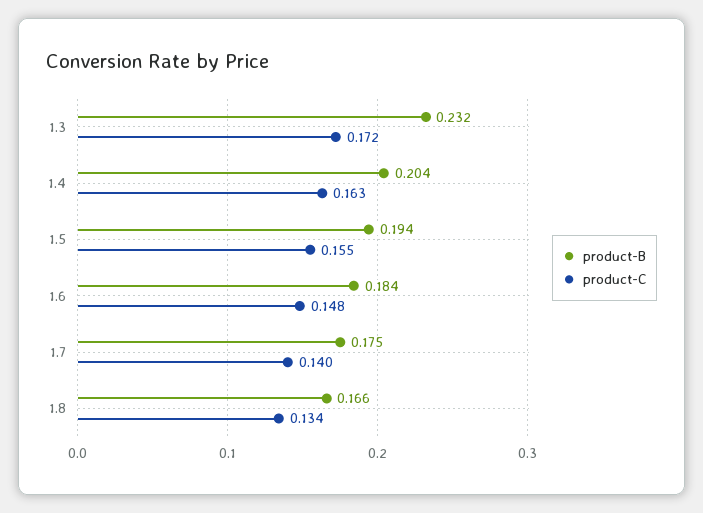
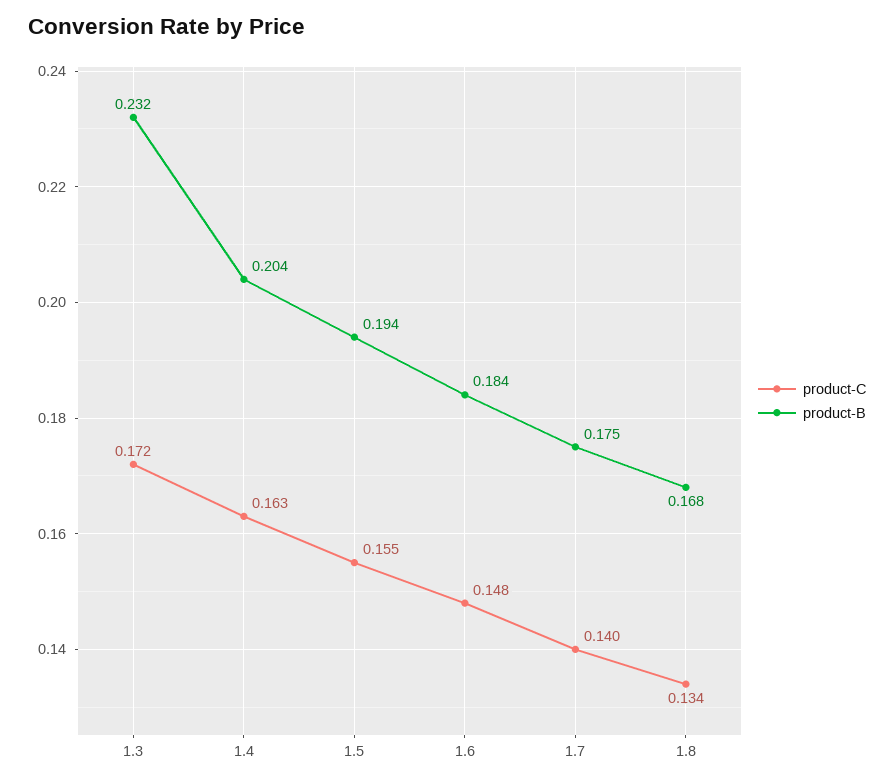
  {
    "product-B": {
      "1.3": 0.232,
      "1.4": 0.204,
      "1.5": 0.194,
      "1.6": 0.184,
      "1.7": 0.175,
-     "1.8": 0.166
+     "1.8": 0.168
    },
    "product-C": {
      "1.3": 0.172,
      "1.4": 0.163,
      "1.5": 0.155,
      "1.6": 0.148,
      "1.7": 0.14,
      "1.8": 0.134
    }
  }

